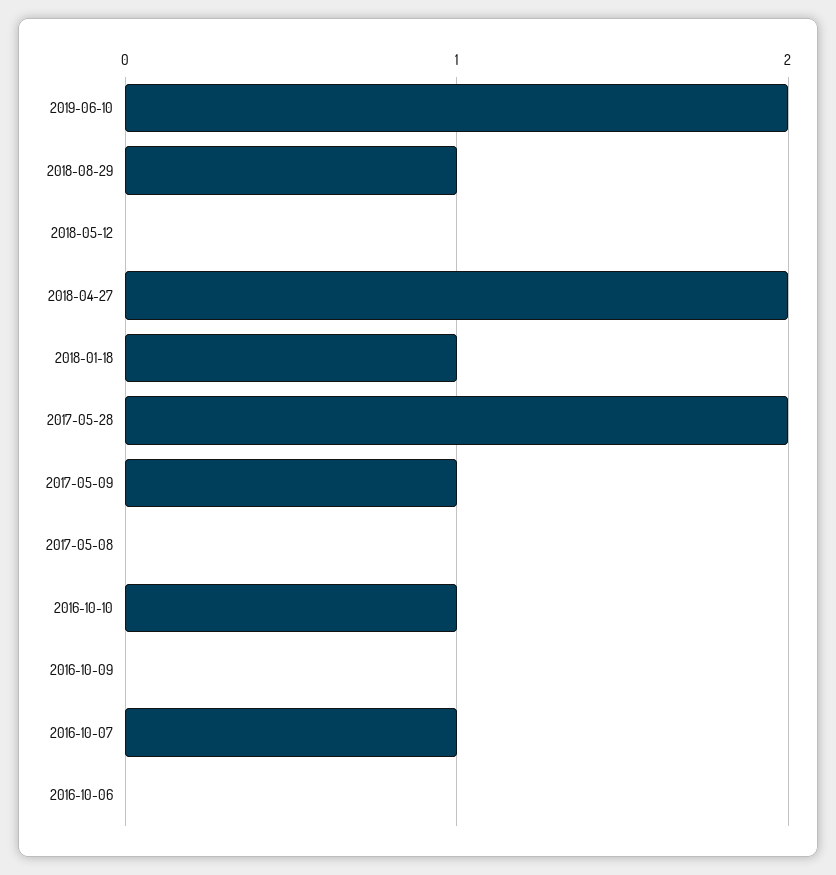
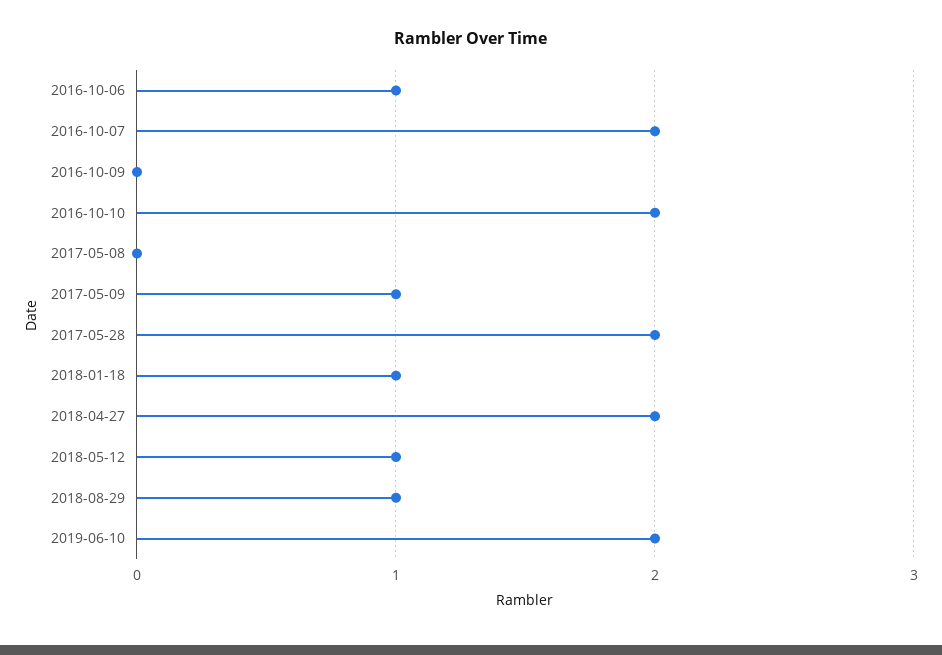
  {
    "2019-06-10": 2,
    "2018-08-29": 1,
-   "2018-05-12": 0,
+   "2018-05-12": 1,
    "2018-04-27": 2,
    "2018-01-18": 1,
    "2017-05-28": 2,
    "2017-05-09": 1,
    "2017-05-08": 0,
-   "2016-10-10": 1,
+   "2016-10-10": 2,
    "2016-10-09": 0,
-   "2016-10-07": 1,
+   "2016-10-07": 2,
-   "2016-10-06": 0
+   "2016-10-06": 1
  }

